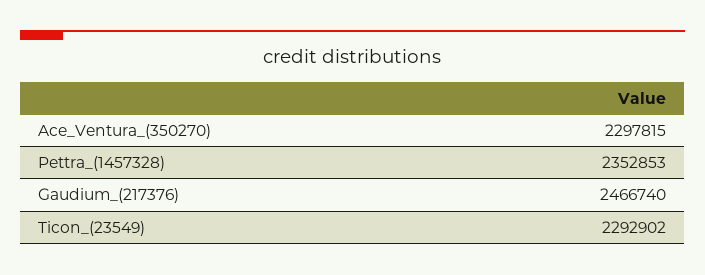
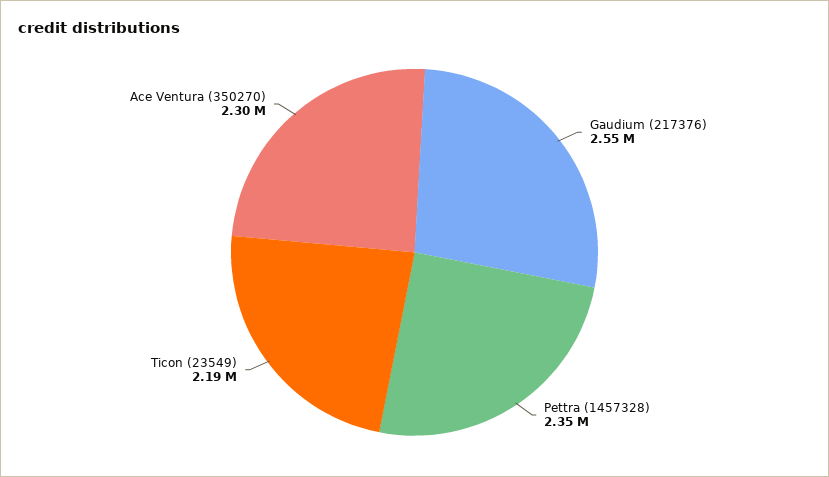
  {
    "Ace_Ventura_(350270)": 2297815,
    "Pettra_(1457328)": 2352853,
-   "Gaudium_(217376)": 2466740,
+   "Gaudium_(217376)": 2550000,
-   "Ticon_(23549)": 2292902
+   "Ticon_(23549)": 2190000
  }

